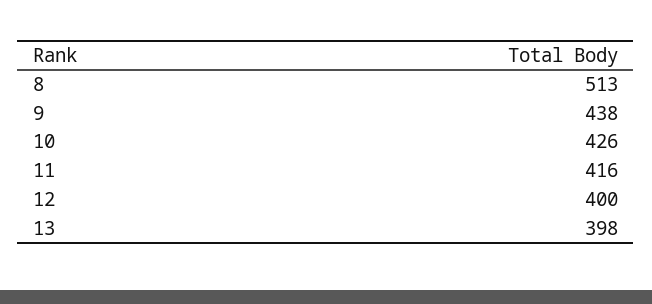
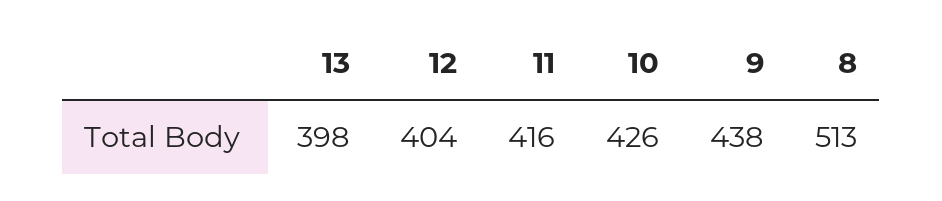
  {
    "8": 513,
    "9": 438,
    "10": 426,
    "11": 416,
-   "12": 400,
+   "12": 404,
    "13": 398
  }

